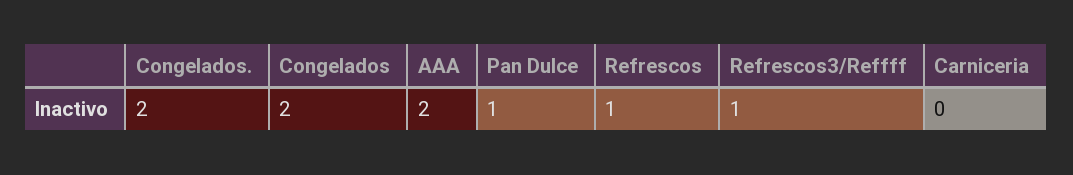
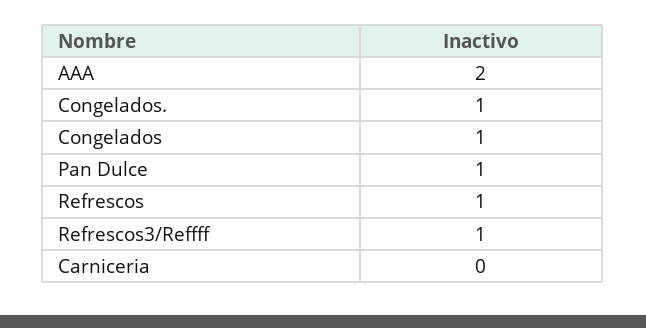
  {
-   "Congelados.": 2,
+   "Congelados.": 1,
-   "Congelados": 2,
+   "Congelados": 1,
    "AAA": 2,
    "Pan Dulce": 1,
    "Refrescos": 1,
    "Refrescos3/Reffff": 1,
    "Carniceria": 0
  }

